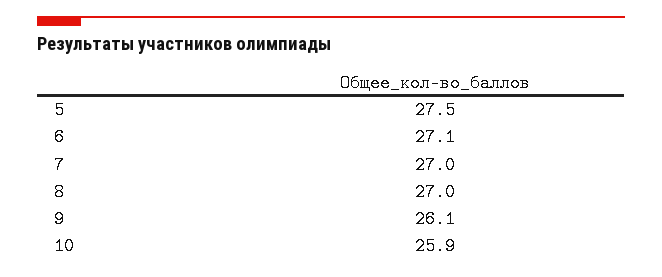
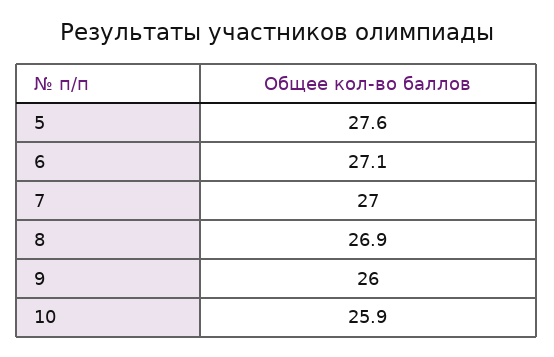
  {
-   "5": 27.5,
+   "5": 27.6,
    "6": 27.1,
    "7": 27,
-   "8": 27,
+   "8": 26.9,
-   "9": 26.1,
+   "9": 26,
    "10": 25.9
  }

